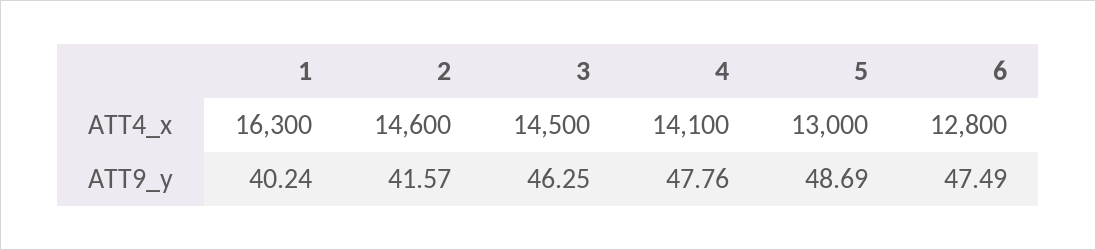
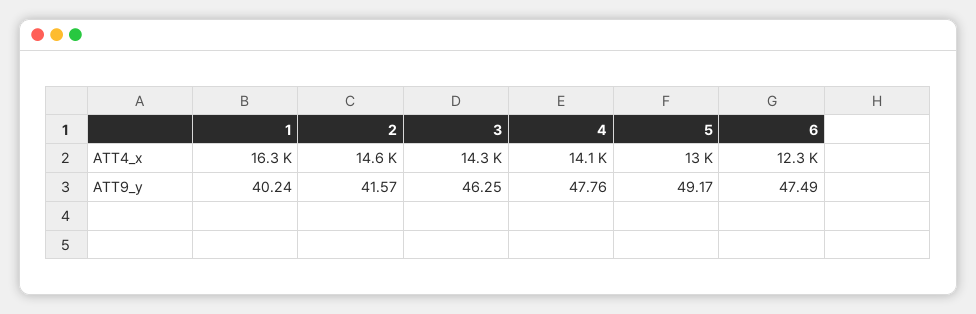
  {
    "1": {
      "ATT4_x": 16300,
      "ATT9_y": 40.24
    },
    "2": {
      "ATT4_x": 14600,
      "ATT9_y": 41.57
    },
    "3": {
-     "ATT4_x": 14500,
+     "ATT4_x": 14300,
      "ATT9_y": 46.25
    },
    "4": {
      "ATT4_x": 14100,
      "ATT9_y": 47.76
    },
    "5": {
      "ATT4_x": 13000,
-     "ATT9_y": 48.69
+     "ATT9_y": 49.17
    },
    "6": {
-     "ATT4_x": 12800,
+     "ATT4_x": 12300,
      "ATT9_y": 47.49
    }
  }

